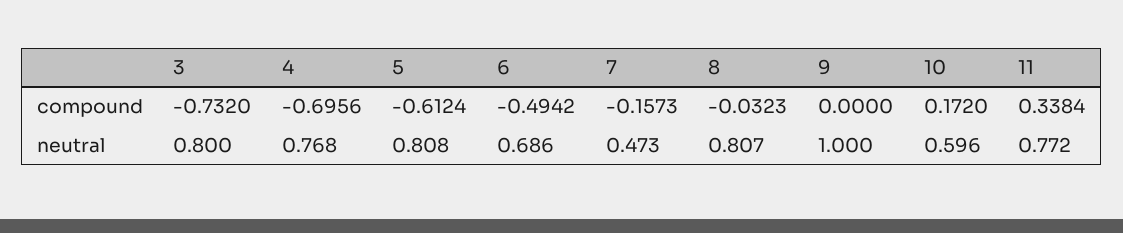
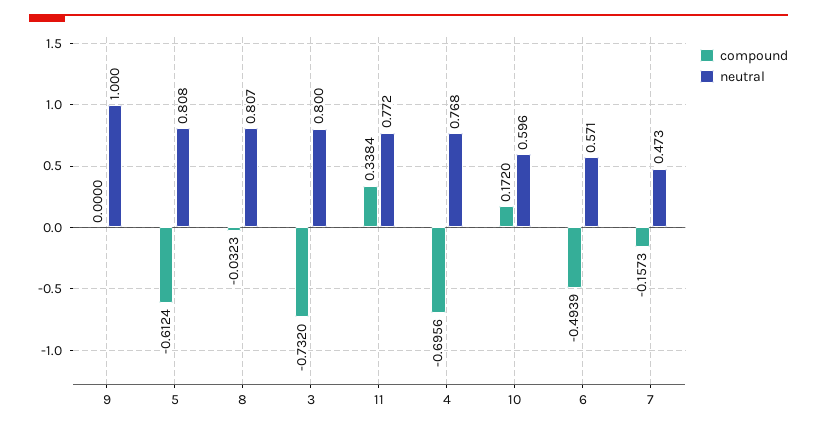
  {
    "compound": {
      "3": -0.732,
      "4": -0.6956,
      "5": -0.6124,
-     "6": -0.4942,
+     "6": -0.4939,
      "7": -0.1573,
      "8": -0.0323,
      "9": 0,
      "10": 0.172,
      "11": 0.3384
    },
    "neutral": {
      "3": 0.8,
      "4": 0.768,
      "5": 0.808,
-     "6": 0.686,
+     "6": 0.571,
      "7": 0.473,
      "8": 0.807,
      "9": 1,
      "10": 0.596,
      "11": 0.772
    }
  }

